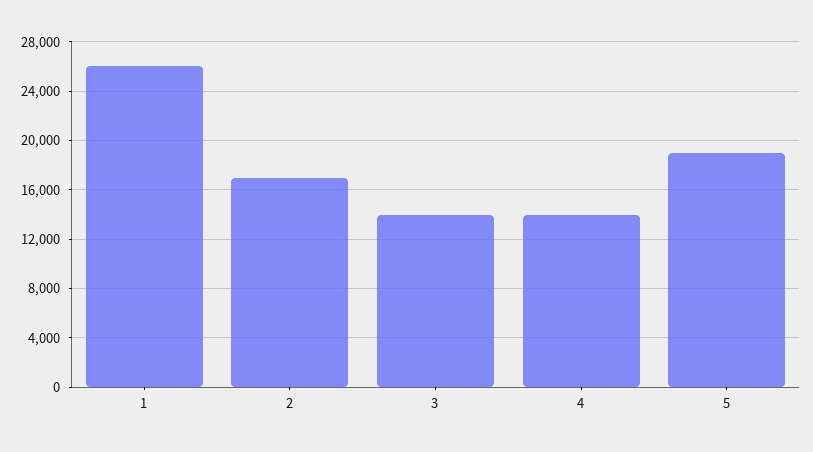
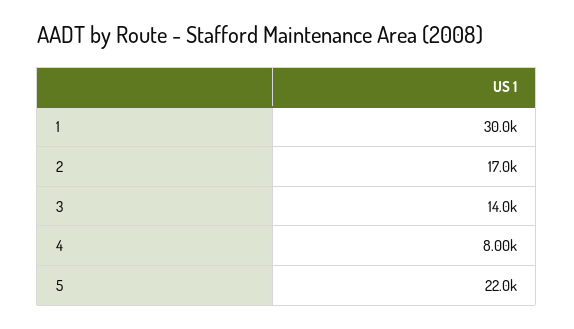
  {
-   "1": 26000,
+   "1": 30000,
    "2": 17000,
    "3": 14000,
-   "4": 14000,
+   "4": 8000,
-   "5": 19000
+   "5": 22000
  }

